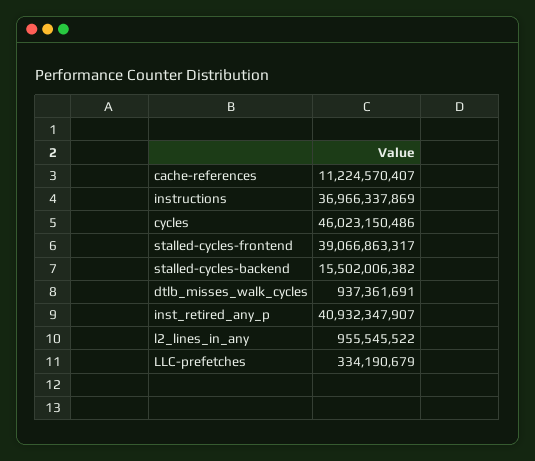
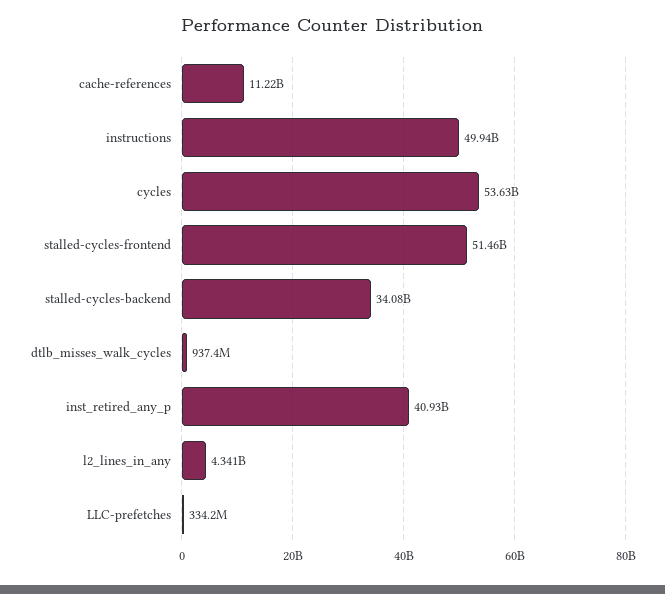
  {
    "cache-references": 11224570407,
-   "instructions": 36966337869,
+   "instructions": 49940000000,
-   "cycles": 46023150486,
+   "cycles": 53630000000,
-   "stalled-cycles-frontend": 39066863317,
+   "stalled-cycles-frontend": 51460000000,
-   "stalled-cycles-backend": 15502006382,
+   "stalled-cycles-backend": 34080000000,
    "dtlb_misses_walk_cycles": 937361691,
    "inst_retired_any_p": 40932347907,
-   "l2_lines_in_any": 955545522,
+   "l2_lines_in_any": 4341000000,
    "LLC-prefetches": 334190679
  }

